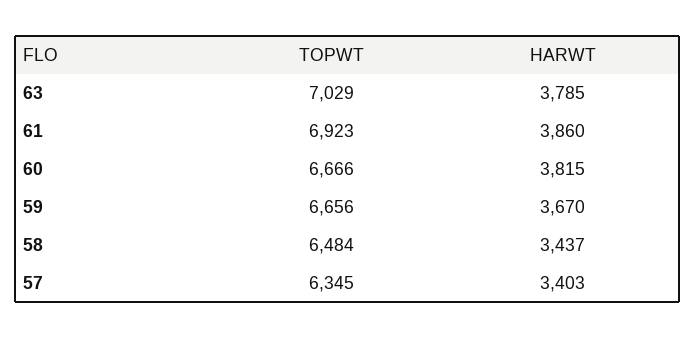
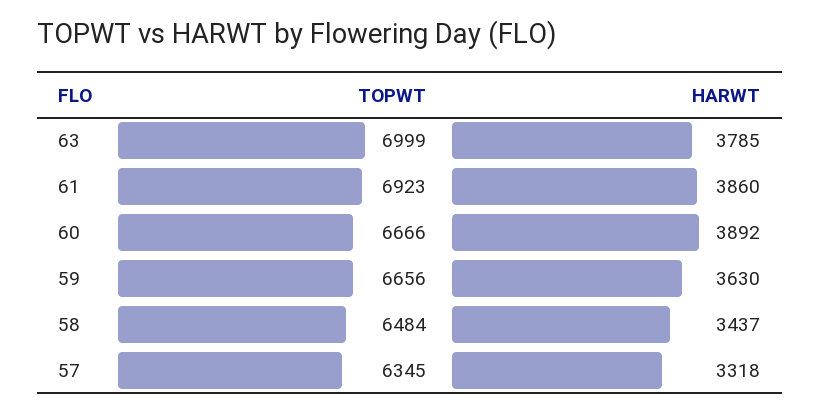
  {
    "TOPWT": {
-     "63": 7029,
+     "63": 6999,
      "61": 6923,
      "60": 6666,
      "59": 6656,
      "58": 6484,
      "57": 6345
    },
    "HARWT": {
      "63": 3785,
      "61": 3860,
-     "60": 3815,
+     "60": 3892,
-     "59": 3670,
+     "59": 3630,
      "58": 3437,
-     "57": 3403
+     "57": 3318
    }
  }

